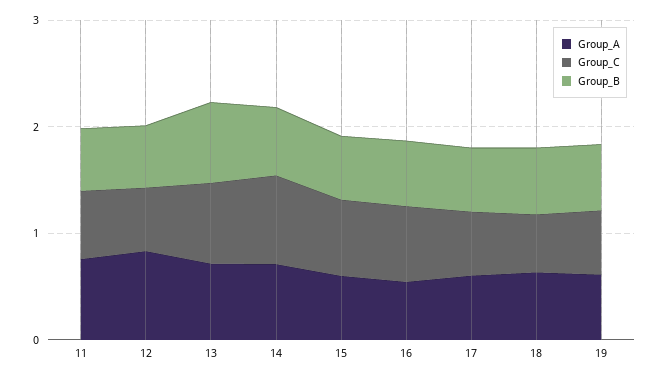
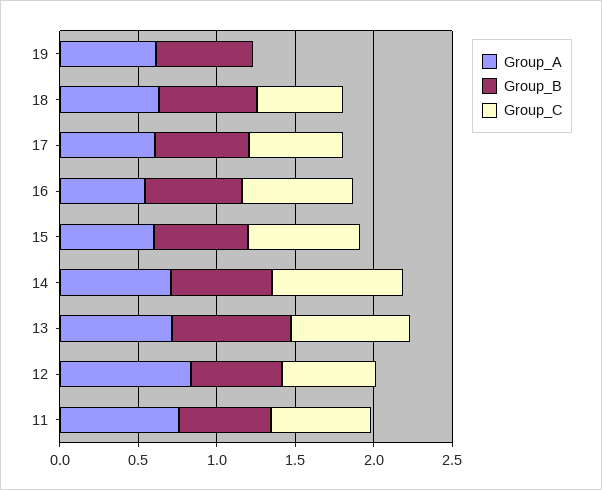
  {
    "Group_A": {
      "11": 0.8,
      "12": 0.8,
      "13": 0.7,
      "14": 0.7,
      "15": 0.6,
      "16": 0.5,
      "17": 0.6,
      "18": 0.6,
      "19": 0.6
    },
    "Group_C": {
      "11": 0.6,
      "12": 0.6,
      "13": 0.8,
      "14": 0.8,
      "15": 0.7,
      "16": 0.7,
      "17": 0.6,
      "18": 0.5,
-     "19": 0.6
+     "19": 0
    },
    "Group_B": {
      "11": 0.6,
      "12": 0.6,
      "13": 0.8,
      "14": 0.6,
      "15": 0.6,
      "16": 0.6,
      "17": 0.6,
      "18": 0.6,
      "19": 0.6
    }
  }

